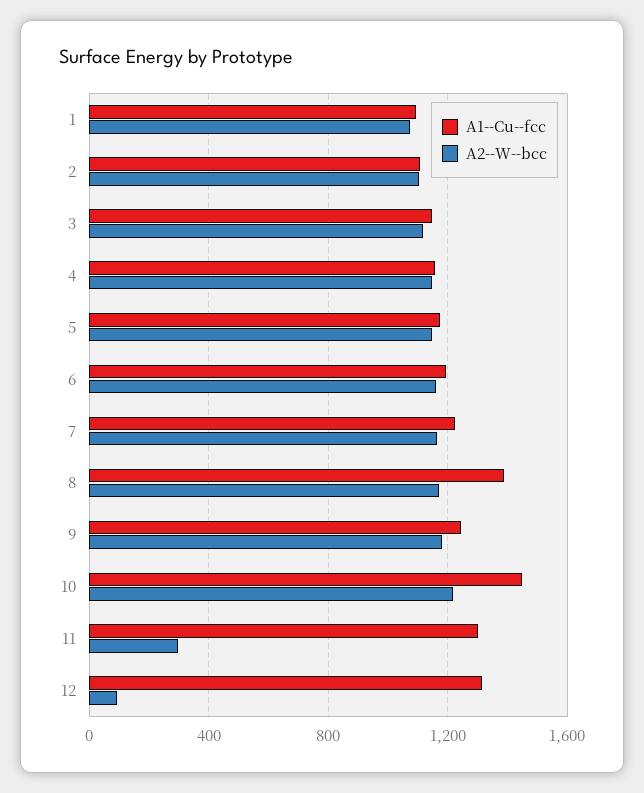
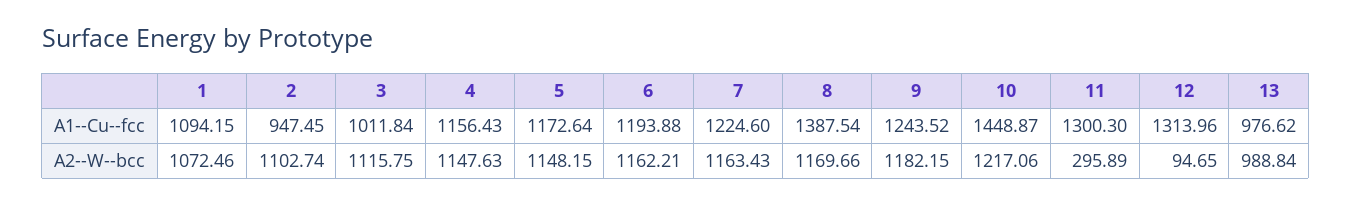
  {
    "A1--Cu--fcc": {
      "1": 1094.15,
-     "2": 1100,
+     "2": 947.45,
-     "3": 1150,
+     "3": 1011.84,
      "4": 1156.43,
      "5": 1172.64,
      "6": 1193.88,
      "7": 1224.6,
      "8": 1387.54,
      "9": 1243.52,
      "10": 1448.87,
      "11": 1300.3,
-     "12": 1313.96
+     "12": 1313.96,
+     "13": 976.62
    },
    "A2--W--bcc": {
      "1": 1072.46,
      "2": 1102.74,
      "3": 1115.75,
      "4": 1147.63,
      "5": 1148.15,
      "6": 1162.21,
      "7": 1163.43,
      "8": 1169.66,
      "9": 1182.15,
      "10": 1217.06,
      "11": 295.89,
-     "12": 94.65
+     "12": 94.65,
+     "13": 988.84
    }
  }

